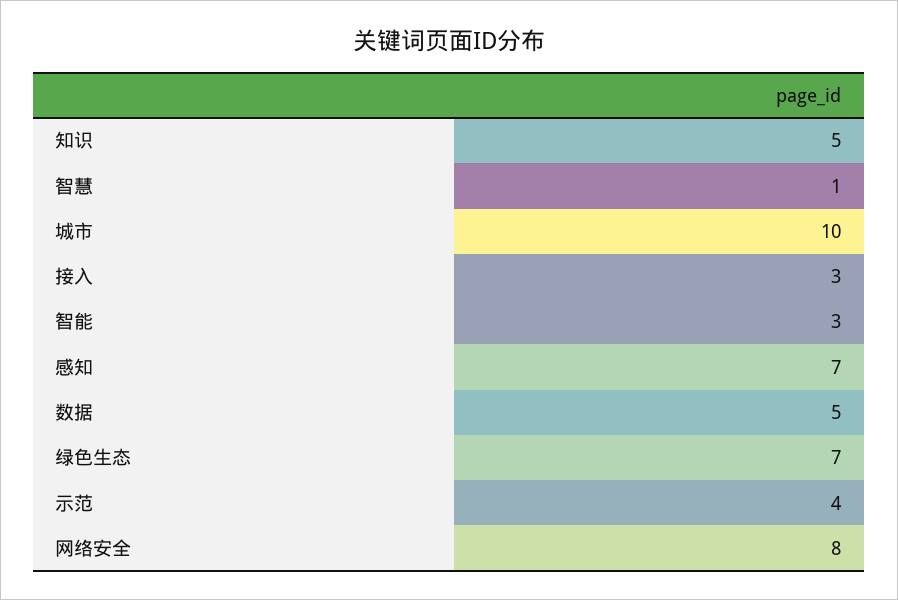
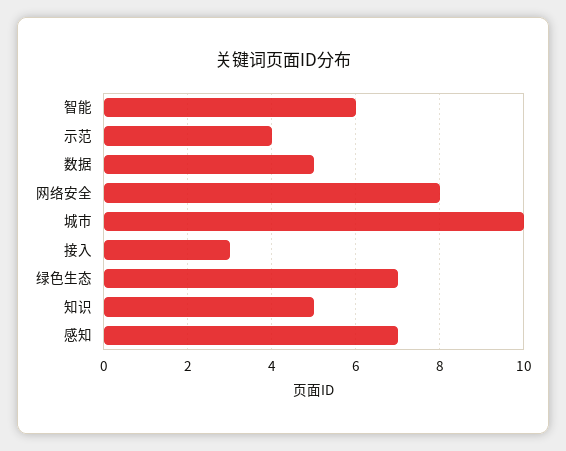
  {
    "知识": 5,
-   "智慧": 1,
    "城市": 10,
    "接入": 3,
-   "智能": 3,
+   "智能": 6,
    "感知": 7,
    "数据": 5,
    "绿色生态": 7,
    "示范": 4,
    "网络安全": 8
  }

